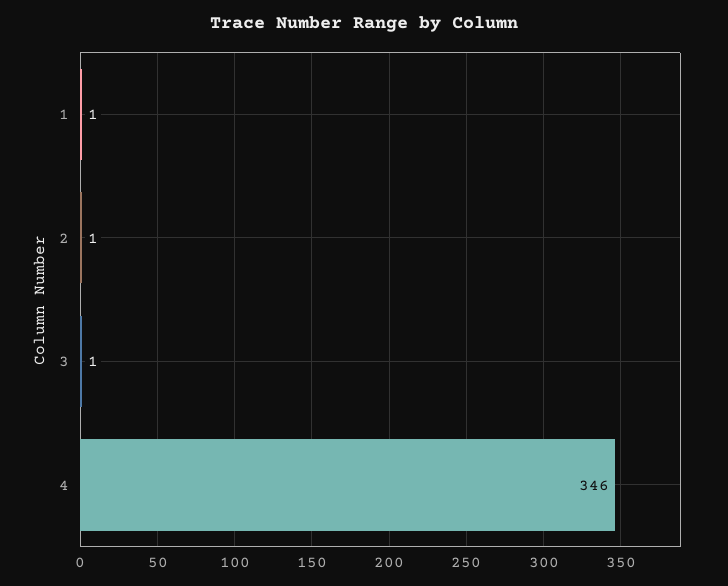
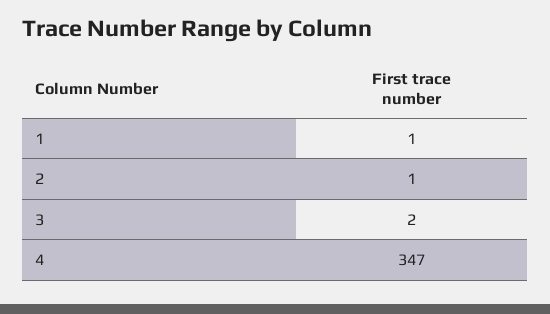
  {
    "1": 1,
    "2": 1,
-   "3": 1,
+   "3": 2,
-   "4": 346
+   "4": 347
  }

